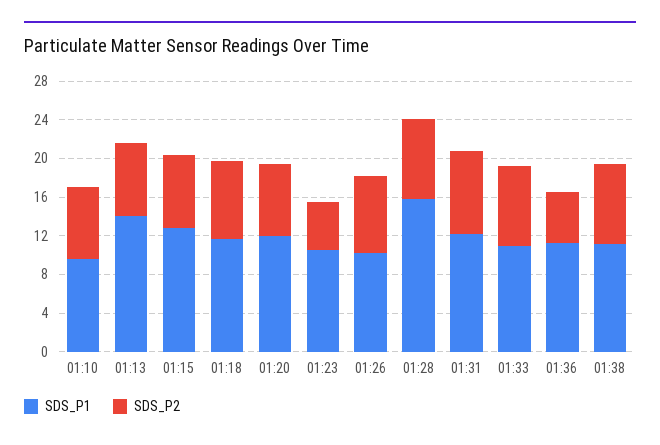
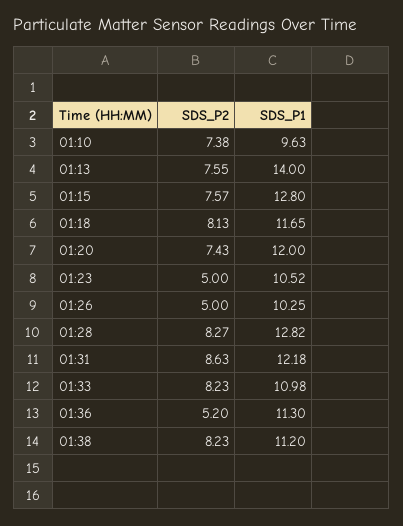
  {
    "SDS_P1": {
      "01:10": 9.63,
      "01:13": 14,
      "01:15": 12.8,
      "01:18": 11.65,
      "01:20": 12,
      "01:23": 10.52,
      "01:26": 10.25,
-     "01:28": 16,
+     "01:28": 12.82,
      "01:31": 12.18,
      "01:33": 10.98,
      "01:36": 11.3,
      "01:38": 11.2
    },
    "SDS_P2": {
      "01:10": 7.38,
      "01:13": 7.55,
      "01:15": 7.57,
      "01:18": 8.13,
      "01:20": 7.43,
      "01:23": 5,
-     "01:26": 8,
+     "01:26": 5,
      "01:28": 8.27,
      "01:31": 8.63,
      "01:33": 8.23,
      "01:36": 5.2,
      "01:38": 8.23
    }
  }

